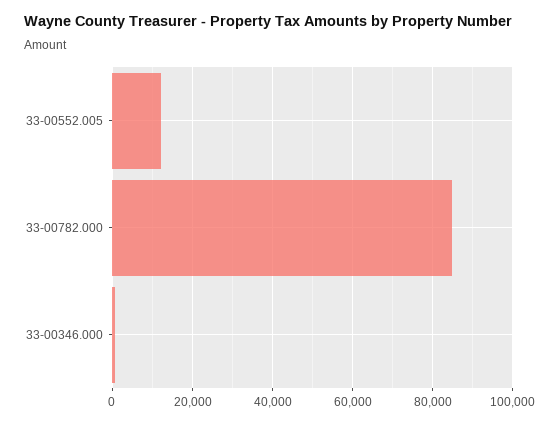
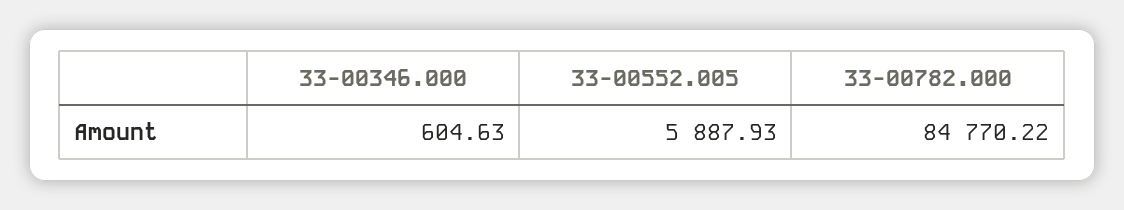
  {
-   "33-00552.005": 12000,
+   "33-00552.005": 5887.93,
    "33-00782.000": 84770.22,
    "33-00346.000": 604.63
  }

